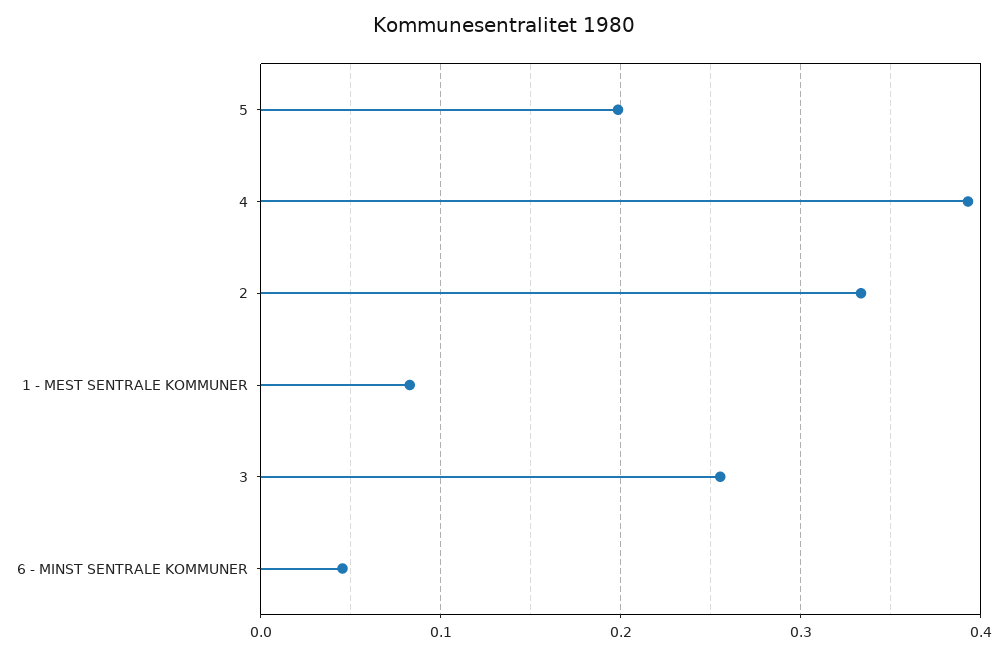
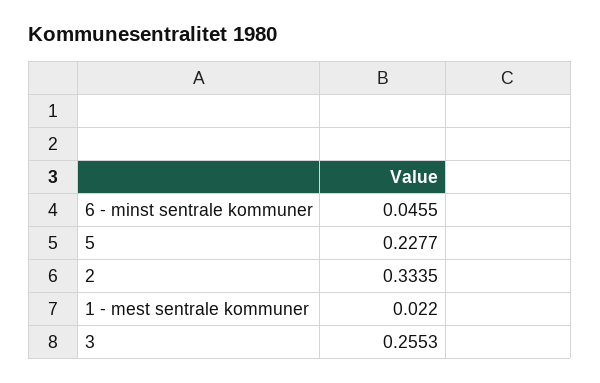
  {
-   "5": 0.2,
+   "5": 0.2277,
-   "4": 0.39,
    "2": 0.3335,
-   "1 - MEST SENTRALE KOMMUNER": 0.08,
+   "1 - MEST SENTRALE KOMMUNER": 0.022,
    "3": 0.2553,
    "6 - MINST SENTRALE KOMMUNER": 0.0455
  }

